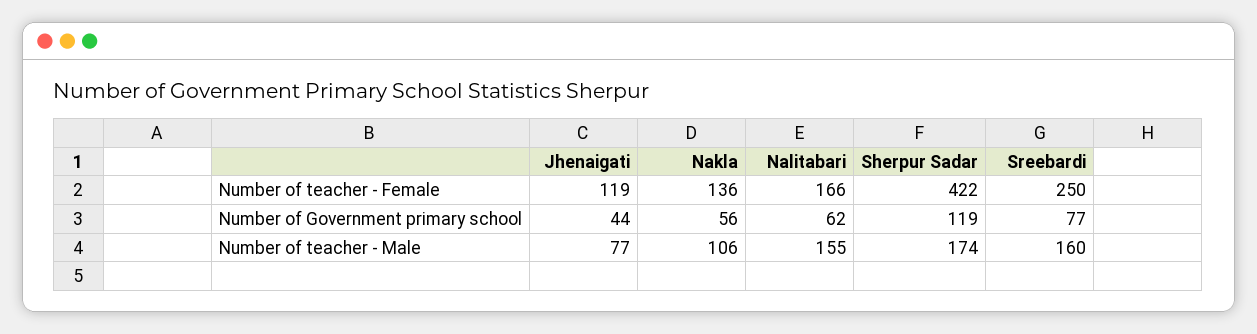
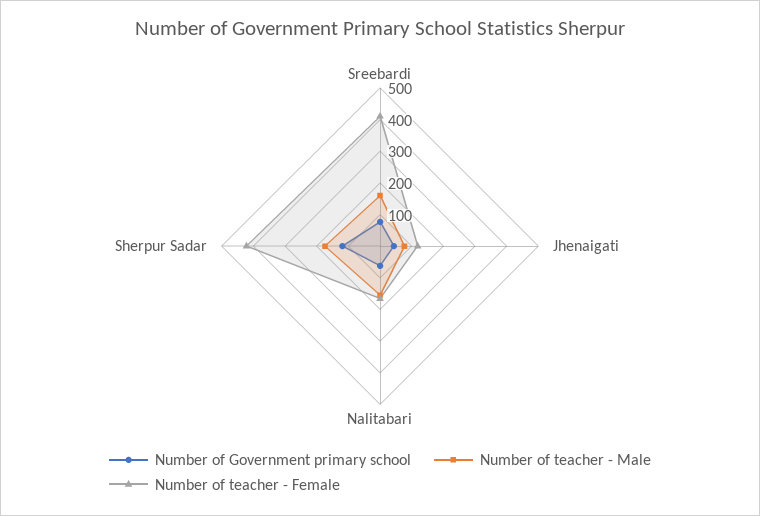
  {
    "Number of teacher - Female": {
      "Jhenaigati": 119,
-     "Nakla": 136,
      "Nalitabari": 166,
      "Sherpur Sadar": 422,
-     "Sreebardi": 250
+     "Sreebardi": 400
    },
    "Number of Government primary school": {
      "Jhenaigati": 44,
-     "Nakla": 56,
      "Nalitabari": 62,
      "Sherpur Sadar": 119,
      "Sreebardi": 77
    },
    "Number of teacher - Male": {
      "Jhenaigati": 77,
-     "Nakla": 106,
      "Nalitabari": 155,
      "Sherpur Sadar": 174,
      "Sreebardi": 160
    }
  }

